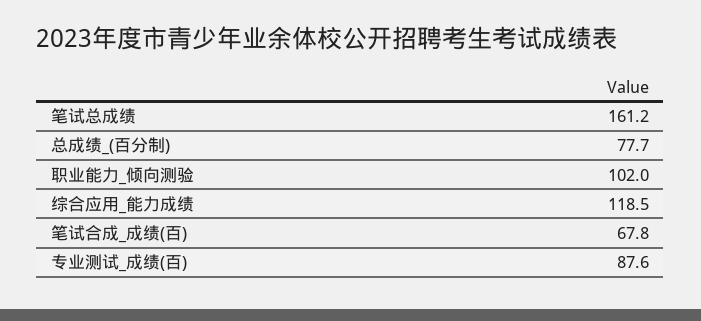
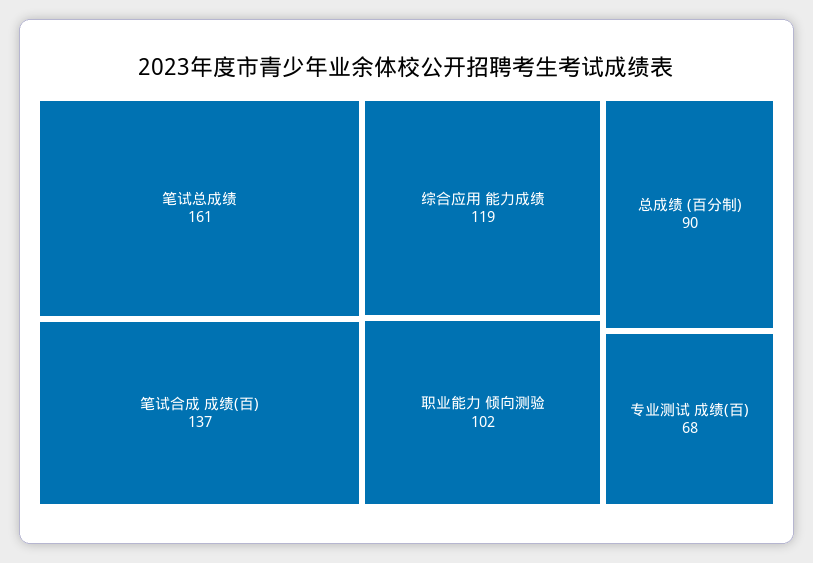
  {
    "笔试总成绩": 161.2,
-   "总成绩_(百分制)": 77.7,
+   "总成绩_(百分制)": 90,
    "职业能力_倾向测验": 102,
    "综合应用_能力成绩": 118.5,
-   "笔试合成_成绩(百)": 67.8,
+   "笔试合成_成绩(百)": 137,
-   "专业测试_成绩(百)": 87.6
+   "专业测试_成绩(百)": 68
  }

